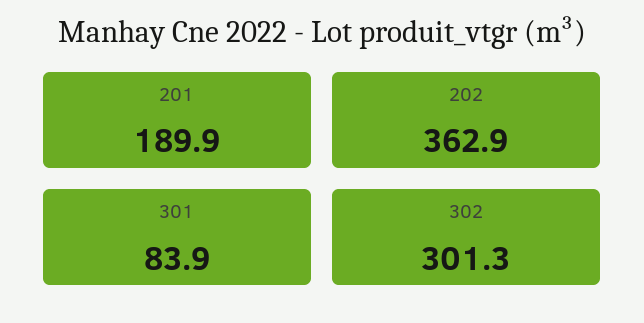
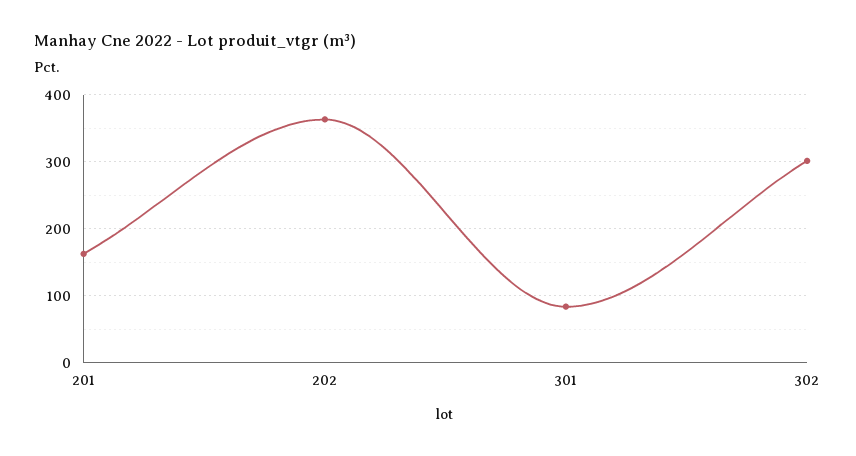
  {
-   "201": 189.9,
+   "201": 160,
    "202": 362.9,
    "301": 83.9,
    "302": 301.3
  }

